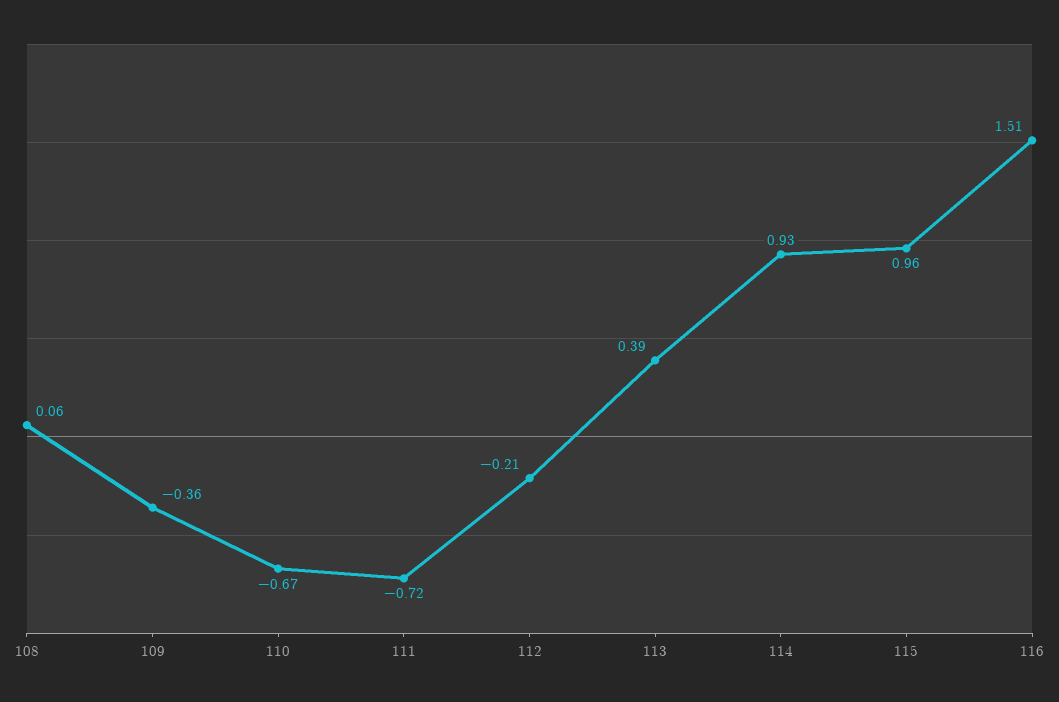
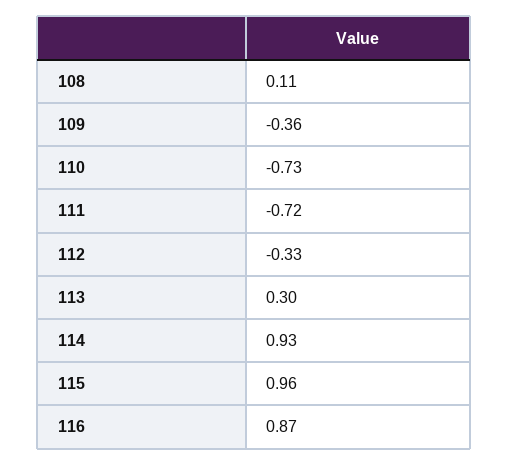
  {
-   "108": 0.06,
+   "108": 0.11,
    "109": -0.36,
-   "110": -0.67,
+   "110": -0.73,
    "111": -0.72,
-   "112": -0.21,
+   "112": -0.33,
-   "113": 0.39,
+   "113": 0.3,
    "114": 0.93,
    "115": 0.96,
-   "116": 1.51
+   "116": 0.87
  }

